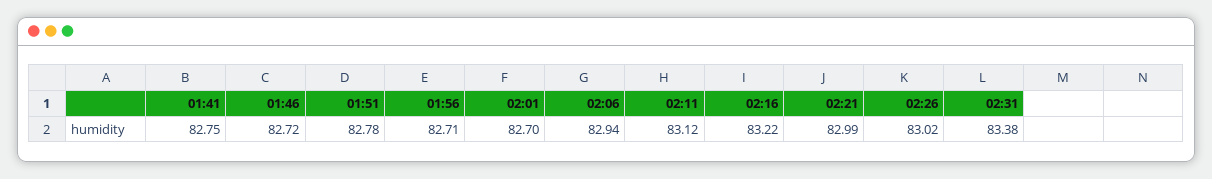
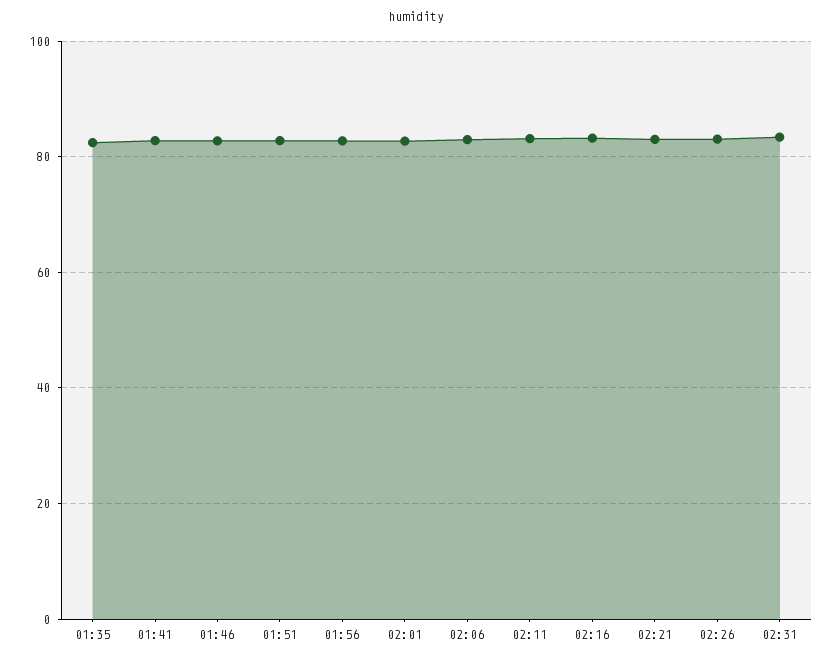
  {
    "01:41": 82.75,
    "01:46": 82.72,
    "01:51": 82.78,
    "01:56": 82.71,
    "02:01": 82.7,
    "02:06": 82.94,
    "02:11": 83.12,
    "02:16": 83.22,
    "02:21": 82.99,
    "02:26": 83.02,
-   "02:31": 83.38
+   "02:31": 83.38,
+   "01:35": 82
  }

